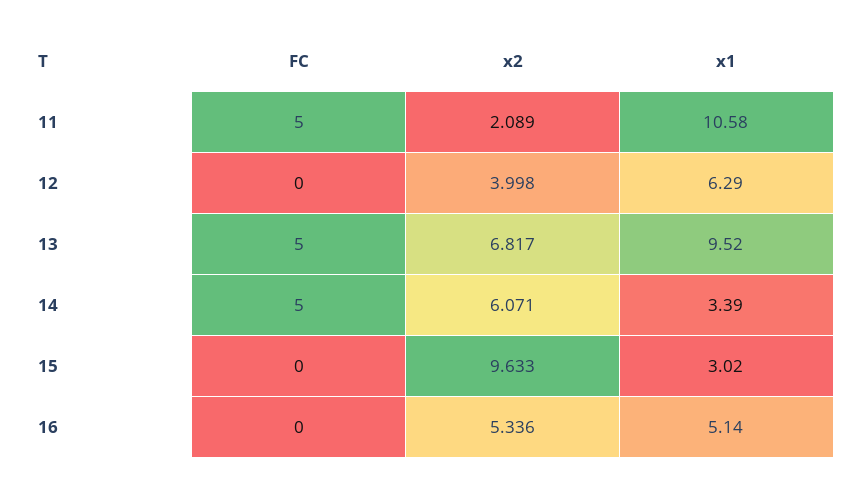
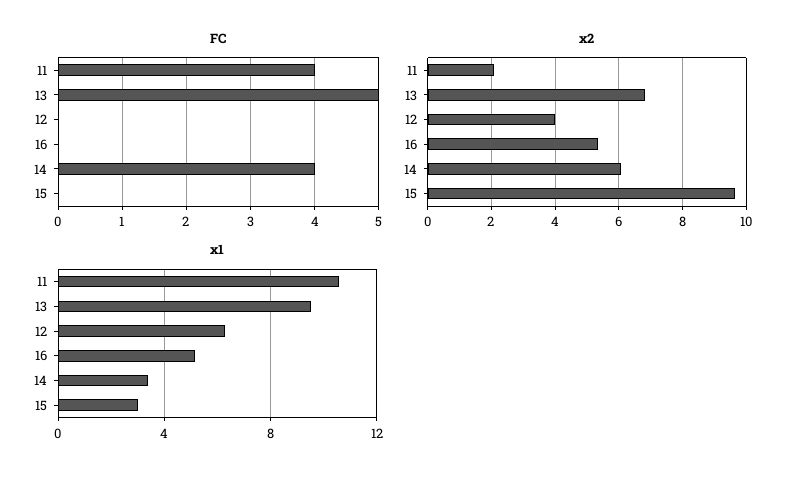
  {
    "FC": {
-     "11": 5,
+     "11": 4,
      "12": 0,
      "13": 5,
-     "14": 5,
+     "14": 4,
      "15": 0,
      "16": 0
    },
    "x2": {
      "11": 2.089,
      "12": 3.998,
      "13": 6.817,
      "14": 6.071,
      "15": 9.633,
      "16": 5.336
    },
    "x1": {
      "11": 10.58,
      "12": 6.29,
      "13": 9.52,
      "14": 3.39,
      "15": 3.02,
      "16": 5.14
    }
  }

